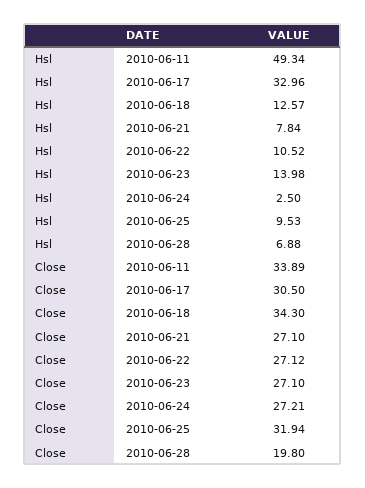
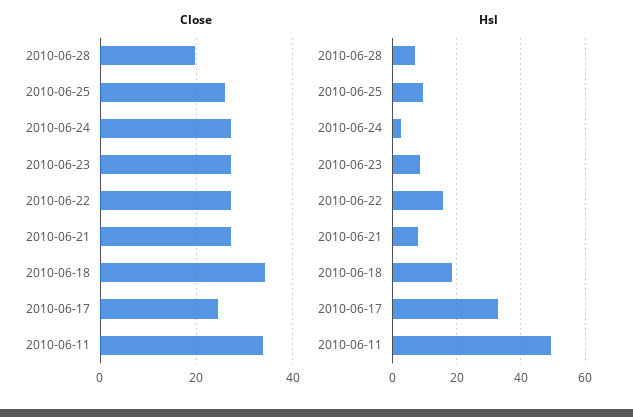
  {
    "Hsl": {
      "2010-06-11": 49.34,
      "2010-06-17": 32.96,
-     "2010-06-18": 12.57,
+     "2010-06-18": 18,
      "2010-06-21": 7.84,
-     "2010-06-22": 10.52,
+     "2010-06-22": 16,
-     "2010-06-23": 13.98,
+     "2010-06-23": 8,
      "2010-06-24": 2.5,
      "2010-06-25": 9.53,
      "2010-06-28": 6.88
    },
    "Close": {
      "2010-06-11": 33.89,
-     "2010-06-17": 30.5,
+     "2010-06-17": 24,
      "2010-06-18": 34.3,
      "2010-06-21": 27.1,
      "2010-06-22": 27.12,
      "2010-06-23": 27.1,
      "2010-06-24": 27.21,
-     "2010-06-25": 31.94,
+     "2010-06-25": 26,
      "2010-06-28": 19.8
    }
  }

